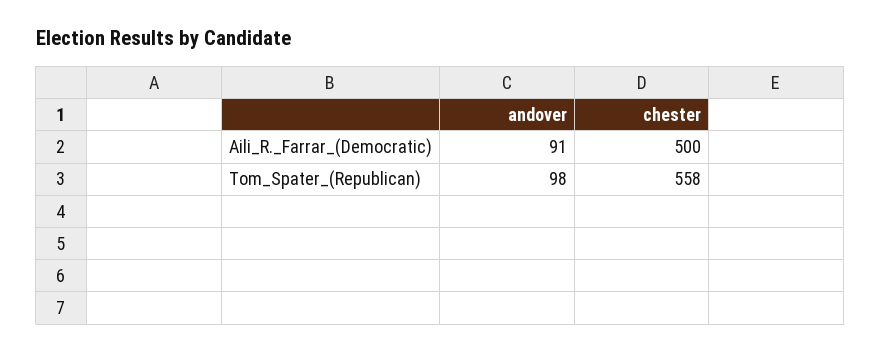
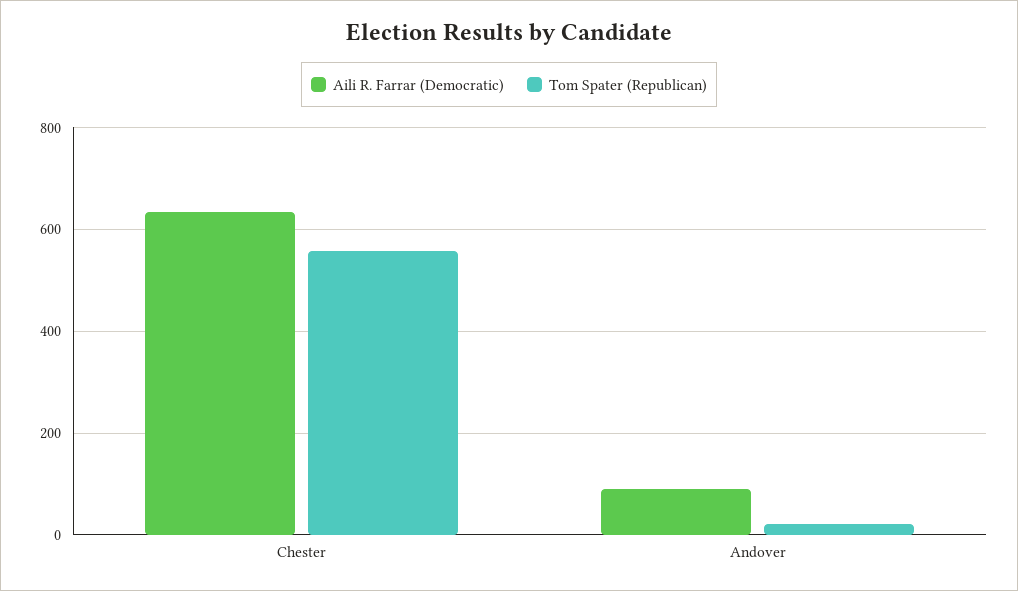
  {
    "Aili_R._Farrar_(Democratic)": {
      "andover": 91,
-     "chester": 500
+     "chester": 640
    },
    "Tom_Spater_(Republican)": {
-     "andover": 98,
+     "andover": 20,
      "chester": 558
    }
  }

